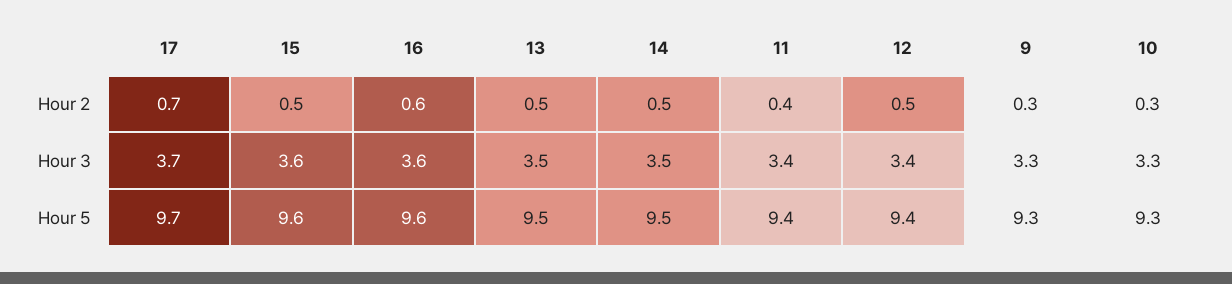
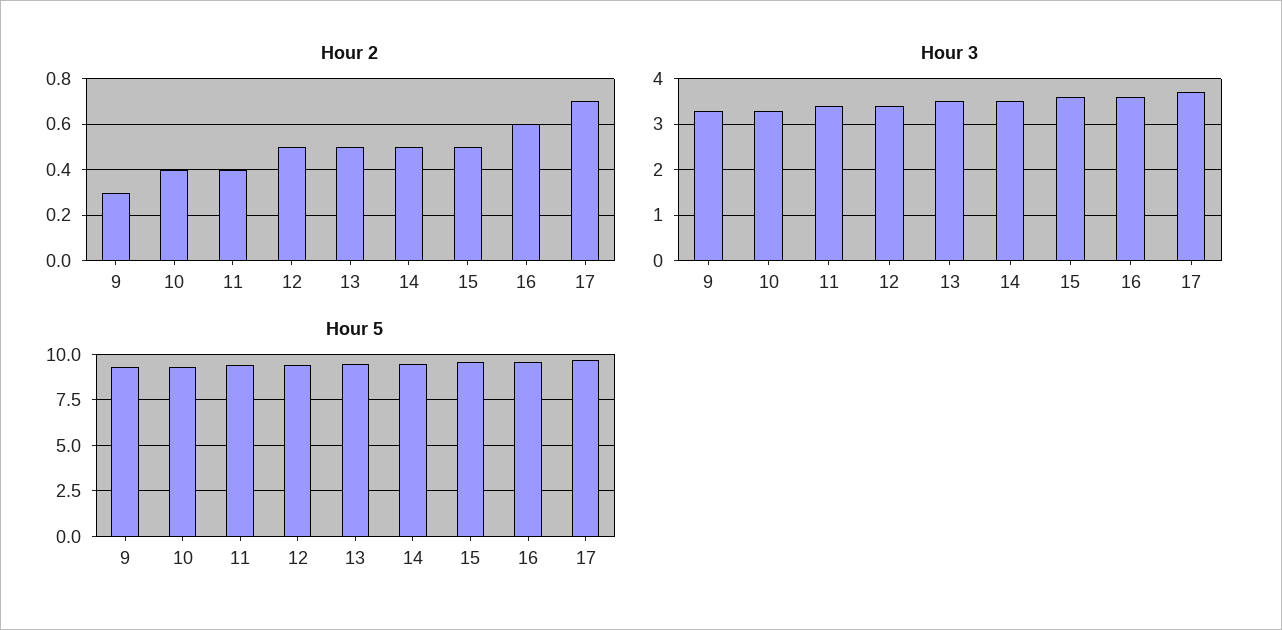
  {
    "Hour 2": {
      "17": 0.7,
      "15": 0.5,
      "16": 0.6,
      "13": 0.5,
      "14": 0.5,
      "11": 0.4,
      "12": 0.5,
      "9": 0.3,
-     "10": 0.3
+     "10": 0.4
    },
    "Hour 3": {
      "17": 3.7,
      "15": 3.6,
      "16": 3.6,
      "13": 3.5,
      "14": 3.5,
      "11": 3.4,
      "12": 3.4,
      "9": 3.3,
      "10": 3.3
    },
    "Hour 5": {
      "17": 9.7,
      "15": 9.6,
      "16": 9.6,
      "13": 9.5,
      "14": 9.5,
      "11": 9.4,
      "12": 9.4,
      "9": 9.3,
      "10": 9.3
    }
  }

